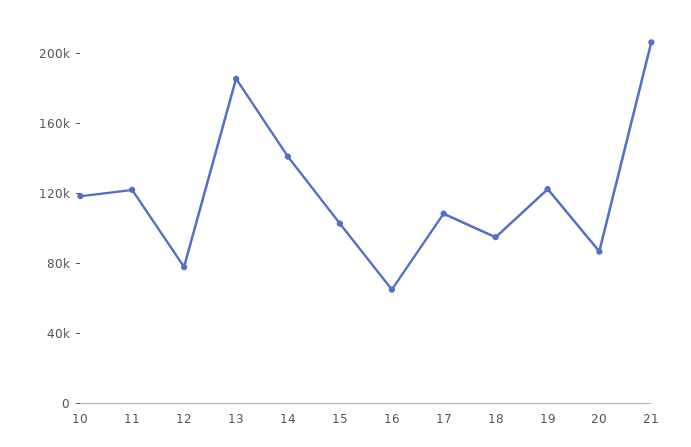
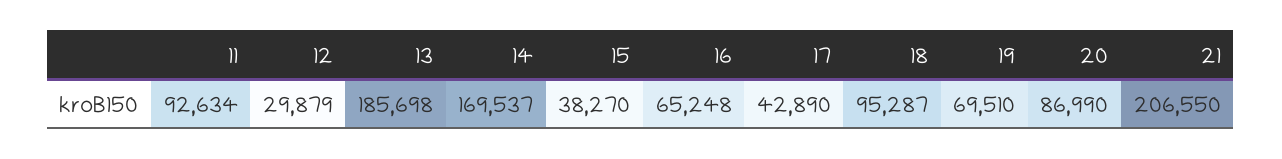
  {
-   "10": 120000,
-   "11": 120000,
+   "11": 92634,
-   "12": 80000,
+   "12": 29879,
    "13": 185698,
-   "14": 140000,
+   "14": 169537,
-   "15": 100000,
+   "15": 38270,
    "16": 65248,
-   "17": 110000,
+   "17": 42890,
    "18": 95287,
-   "19": 120000,
+   "19": 69510,
    "20": 86990,
    "21": 206550
  }

